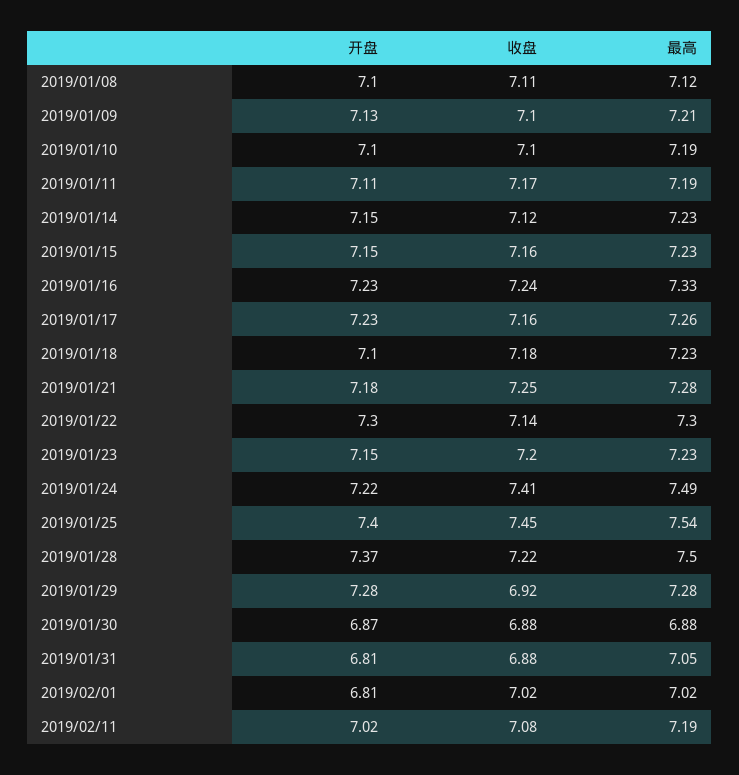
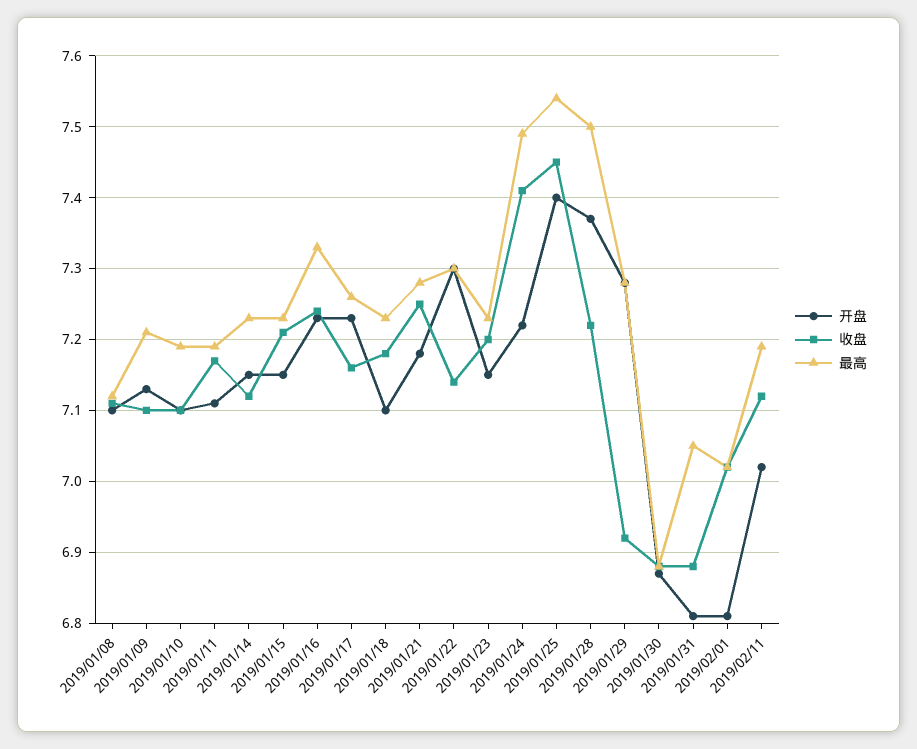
  {
    "开盘": {
      "2019/01/08": 7.1,
      "2019/01/09": 7.13,
      "2019/01/10": 7.1,
      "2019/01/11": 7.11,
      "2019/01/14": 7.15,
      "2019/01/15": 7.15,
      "2019/01/16": 7.23,
      "2019/01/17": 7.23,
      "2019/01/18": 7.1,
      "2019/01/21": 7.18,
      "2019/01/22": 7.3,
      "2019/01/23": 7.15,
      "2019/01/24": 7.22,
      "2019/01/25": 7.4,
      "2019/01/28": 7.37,
      "2019/01/29": 7.28,
      "2019/01/30": 6.87,
      "2019/01/31": 6.81,
      "2019/02/01": 6.81,
      "2019/02/11": 7.02
    },
    "收盘": {
      "2019/01/08": 7.11,
      "2019/01/09": 7.1,
      "2019/01/10": 7.1,
      "2019/01/11": 7.17,
      "2019/01/14": 7.12,
-     "2019/01/15": 7.16,
+     "2019/01/15": 7.21,
      "2019/01/16": 7.24,
      "2019/01/17": 7.16,
      "2019/01/18": 7.18,
      "2019/01/21": 7.25,
      "2019/01/22": 7.14,
      "2019/01/23": 7.2,
      "2019/01/24": 7.41,
      "2019/01/25": 7.45,
      "2019/01/28": 7.22,
      "2019/01/29": 6.92,
      "2019/01/30": 6.88,
      "2019/01/31": 6.88,
      "2019/02/01": 7.02,
-     "2019/02/11": 7.08
+     "2019/02/11": 7.12
    },
    "最高": {
      "2019/01/08": 7.12,
      "2019/01/09": 7.21,
      "2019/01/10": 7.19,
      "2019/01/11": 7.19,
      "2019/01/14": 7.23,
      "2019/01/15": 7.23,
      "2019/01/16": 7.33,
      "2019/01/17": 7.26,
      "2019/01/18": 7.23,
      "2019/01/21": 7.28,
      "2019/01/22": 7.3,
      "2019/01/23": 7.23,
      "2019/01/24": 7.49,
      "2019/01/25": 7.54,
      "2019/01/28": 7.5,
      "2019/01/29": 7.28,
      "2019/01/30": 6.88,
      "2019/01/31": 7.05,
      "2019/02/01": 7.02,
      "2019/02/11": 7.19
    }
  }

